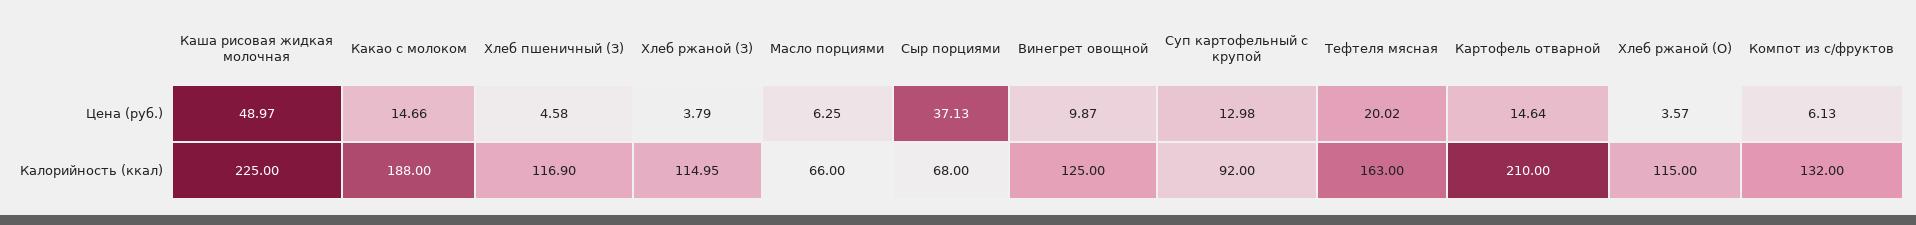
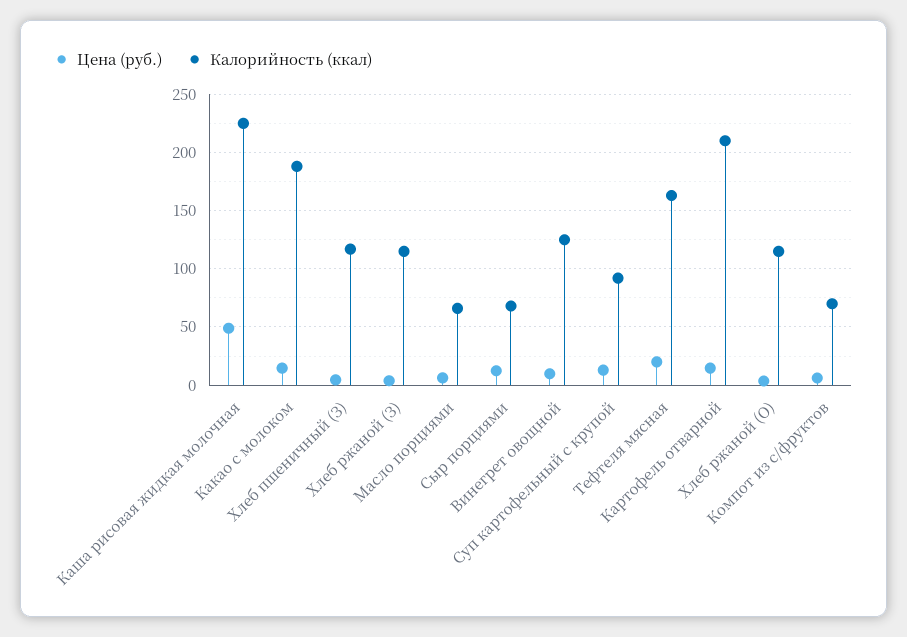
  {
    "Цена (руб.)": {
      "Каша рисовая жидкая молочная": 48.97,
      "Какао с молоком": 14.66,
      "Хлеб пшеничный (З)": 4.58,
      "Хлеб ржаной (З)": 3.79,
      "Масло порциями": 6.25,
-     "Сыр порциями": 37.13,
+     "Сыр порциями": 10,
      "Винегрет овощной": 9.87,
      "Суп картофельный с крупой": 12.98,
      "Тефтеля мясная": 20.02,
      "Картофель отварной": 14.64,
      "Хлеб ржаной (О)": 3.57,
      "Компот из с/фруктов": 6.13
    },
    "Калорийность (ккал)": {
      "Каша рисовая жидкая молочная": 225,
      "Какао с молоком": 188,
      "Хлеб пшеничный (З)": 116.9,
      "Хлеб ржаной (З)": 114.95,
      "Масло порциями": 66,
      "Сыр порциями": 68,
      "Винегрет овощной": 125,
      "Суп картофельный с крупой": 92,
      "Тефтеля мясная": 163,
      "Картофель отварной": 210,
      "Хлеб ржаной (О)": 115,
-     "Компот из с/фруктов": 132
+     "Компот из с/фруктов": 70
    }
  }

